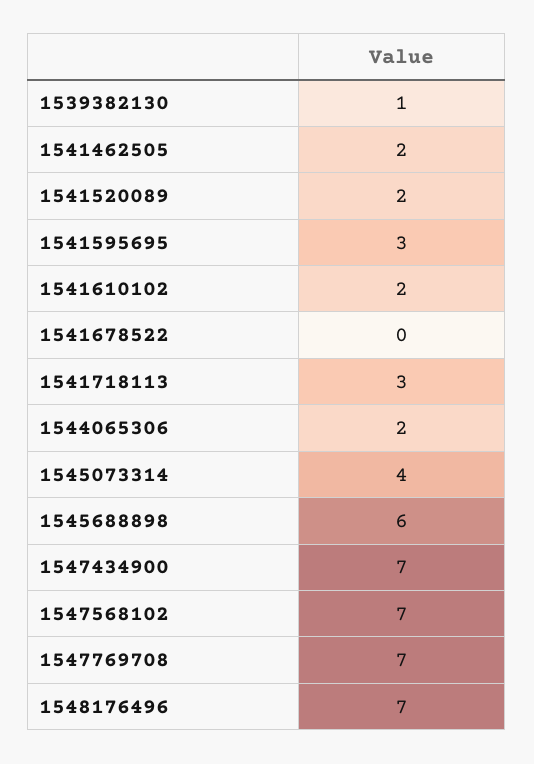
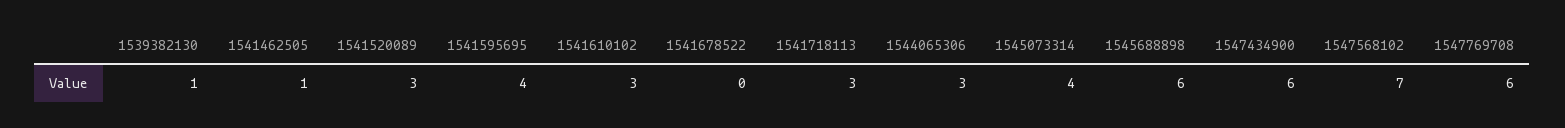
  {
    "1539382130": 1,
-   "1541462505": 2,
+   "1541462505": 1,
-   "1541520089": 2,
+   "1541520089": 3,
-   "1541595695": 3,
+   "1541595695": 4,
-   "1541610102": 2,
+   "1541610102": 3,
    "1541678522": 0,
    "1541718113": 3,
-   "1544065306": 2,
+   "1544065306": 3,
    "1545073314": 4,
    "1545688898": 6,
-   "1547434900": 7,
+   "1547434900": 6,
    "1547568102": 7,
-   "1547769708": 7,
+   "1547769708": 6
-   "1548176496": 7
  }

